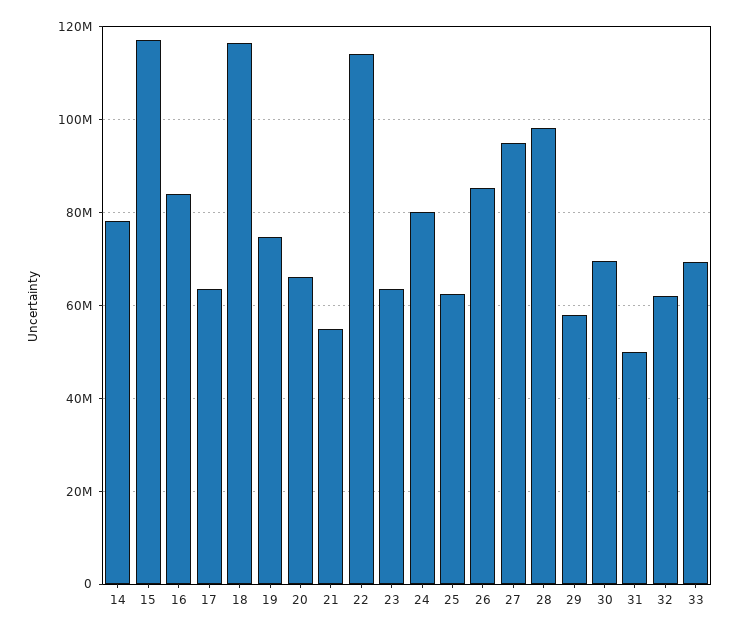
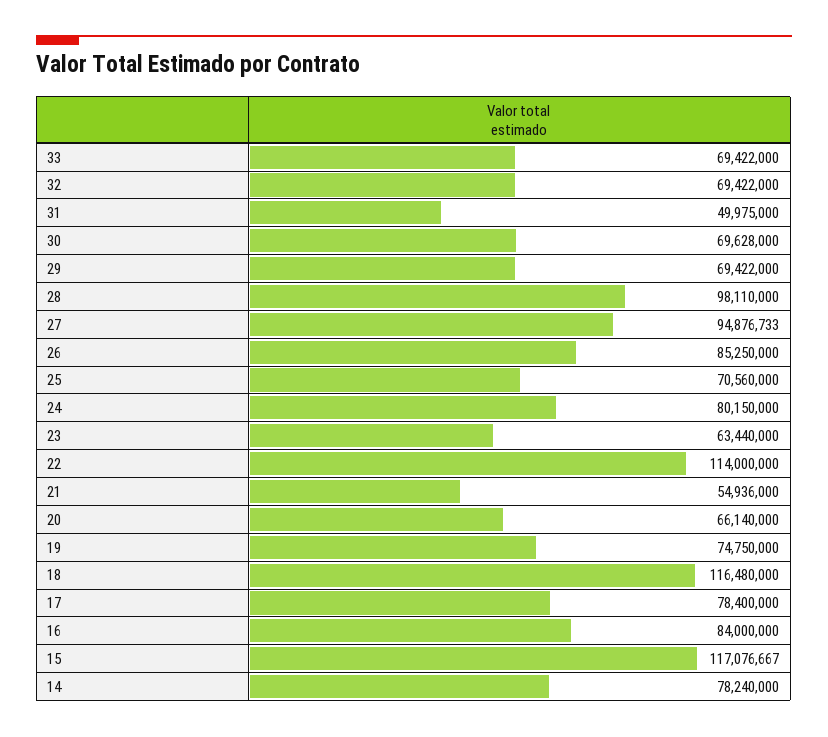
  {
    "14": 78240000,
    "15": 117076667,
    "16": 84000000,
-   "17": 64000000,
+   "17": 78400000,
    "18": 116480000,
    "19": 74750000,
    "20": 66140000,
    "21": 54936000,
    "22": 114000000,
    "23": 63440000,
    "24": 80150000,
-   "25": 62000000,
+   "25": 70560000,
    "26": 85250000,
    "27": 94876733,
    "28": 98110000,
-   "29": 58000000,
+   "29": 69422000,
    "30": 69628000,
    "31": 49975000,
-   "32": 62000000,
+   "32": 69422000,
    "33": 69422000
  }

